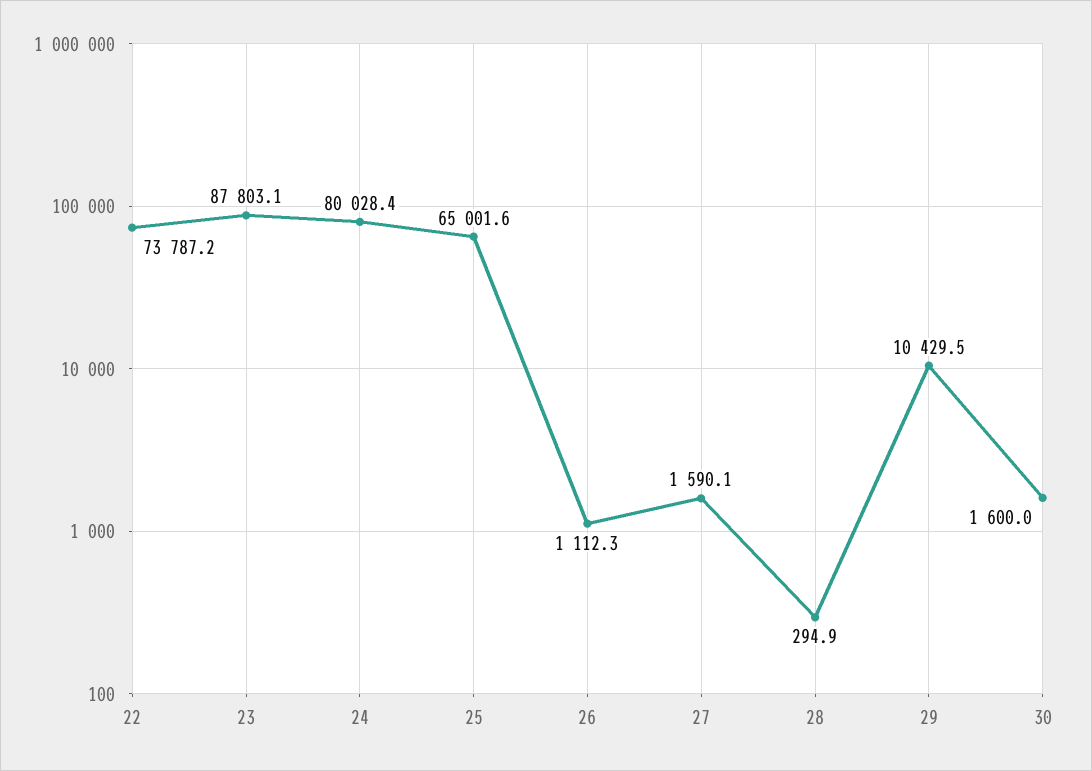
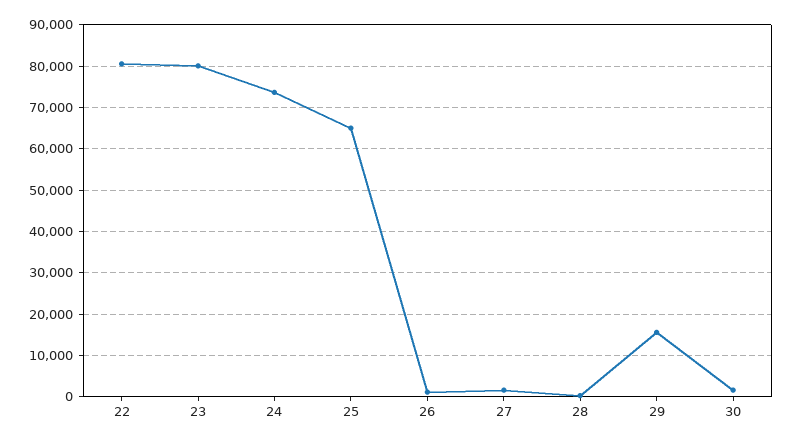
  {
-   "22": 73787.2,
+   "22": 80000,
-   "23": 87803.1,
+   "23": 80000,
-   "24": 80028.4,
+   "24": 74000,
    "25": 65001.6,
    "26": 1112.3,
    "27": 1590.1,
    "28": 294.9,
-   "29": 10429.5,
+   "29": 16000,
    "30": 1600
  }

